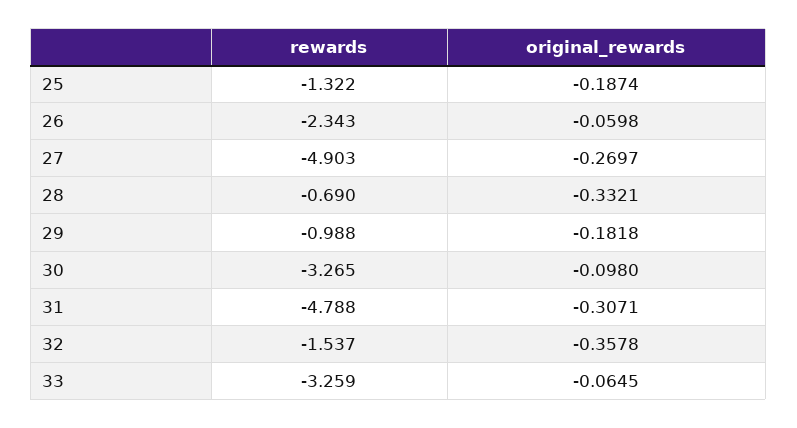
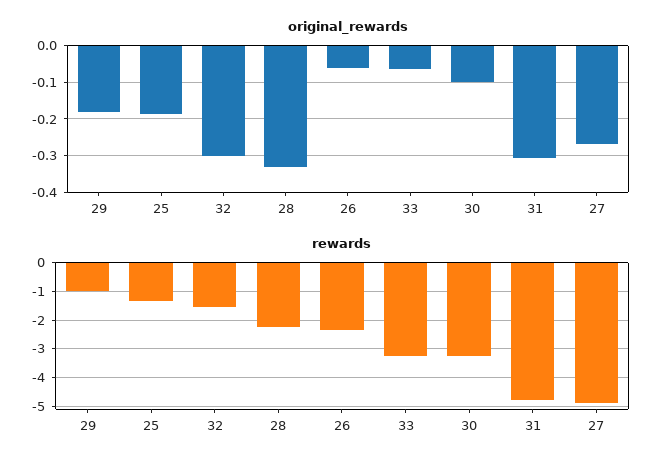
  {
    "rewards": {
      "25": -1.322,
      "26": -2.343,
      "27": -4.903,
-     "28": -0.69,
+     "28": -2.25,
      "29": -0.988,
      "30": -3.265,
      "31": -4.788,
      "32": -1.537,
      "33": -3.259
    },
    "original_rewards": {
      "25": -0.1874,
      "26": -0.0598,
      "27": -0.2697,
      "28": -0.3321,
      "29": -0.1818,
      "30": -0.098,
      "31": -0.3071,
-     "32": -0.3578,
+     "32": -0.3,
      "33": -0.0645
    }
  }

